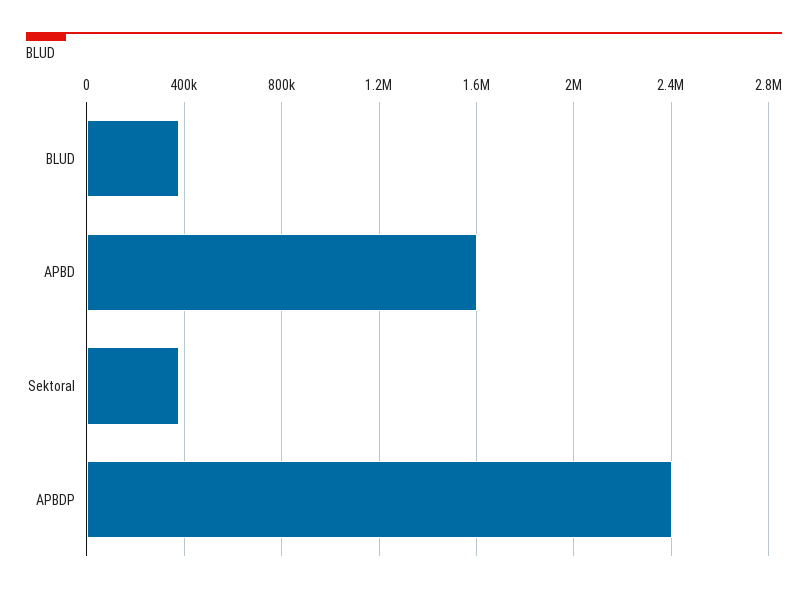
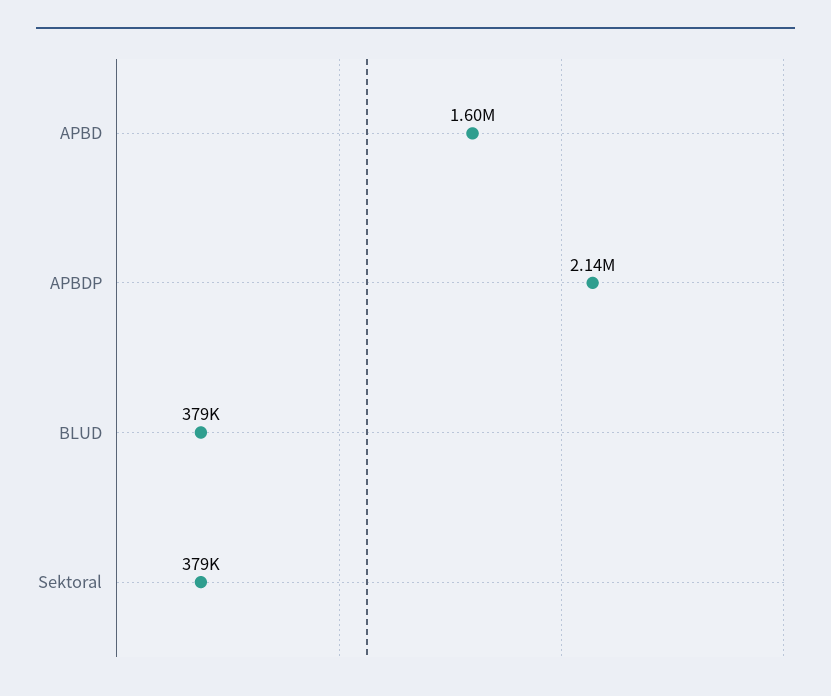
  {
    "BLUD": 379000,
    "APBD": 1600000,
    "Sektoral": 379000,
-   "APBDP": 2400000
+   "APBDP": 2140000
  }

